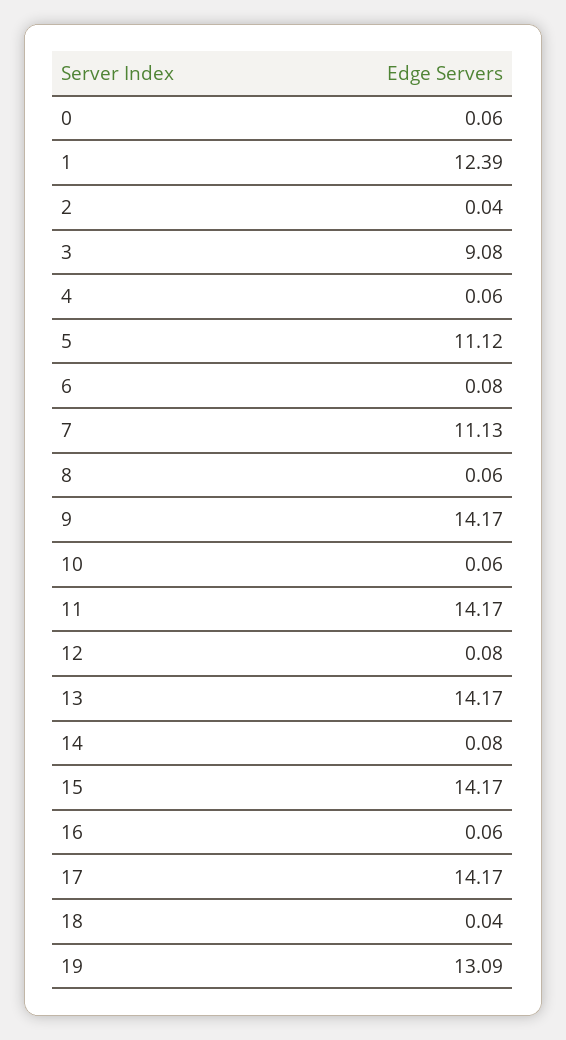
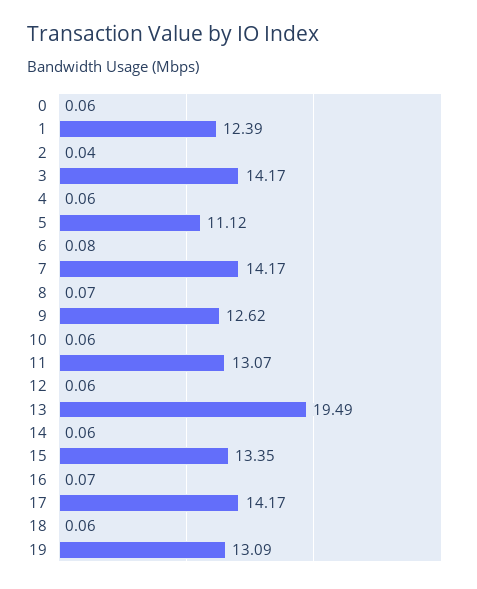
  {
    "0": 0.06,
    "1": 12.39,
    "2": 0.04,
-   "3": 9.08,
+   "3": 14.17,
    "4": 0.06,
    "5": 11.12,
    "6": 0.08,
-   "7": 11.13,
+   "7": 14.17,
-   "8": 0.06,
+   "8": 0.07,
-   "9": 14.17,
+   "9": 12.62,
    "10": 0.06,
-   "11": 14.17,
+   "11": 13.07,
-   "12": 0.08,
+   "12": 0.06,
-   "13": 14.17,
+   "13": 19.49,
-   "14": 0.08,
+   "14": 0.06,
-   "15": 14.17,
+   "15": 13.35,
-   "16": 0.06,
+   "16": 0.07,
    "17": 14.17,
-   "18": 0.04,
+   "18": 0.06,
    "19": 13.09
  }

